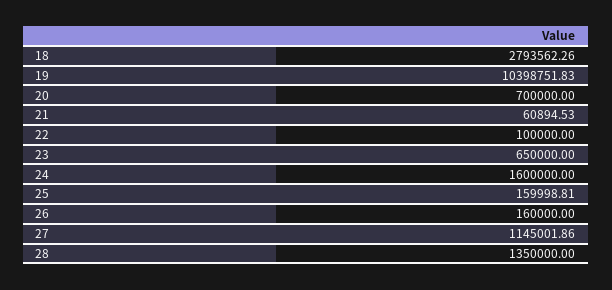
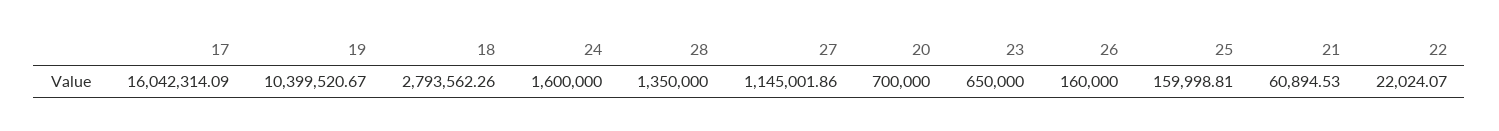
  {
    "18": 2793562.26,
-   "19": 10398751.83,
+   "19": 10399520.67,
    "20": 700000,
    "21": 60894.53,
-   "22": 100000,
+   "22": 22024.07,
    "23": 650000,
    "24": 1600000,
    "25": 159998.81,
    "26": 160000,
    "27": 1145001.86,
-   "28": 1350000
+   "28": 1350000,
+   "17": 16042314.09
  }

